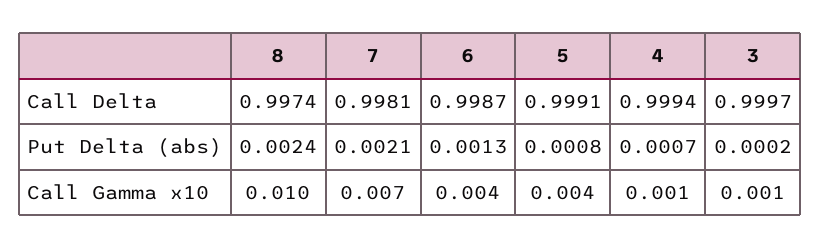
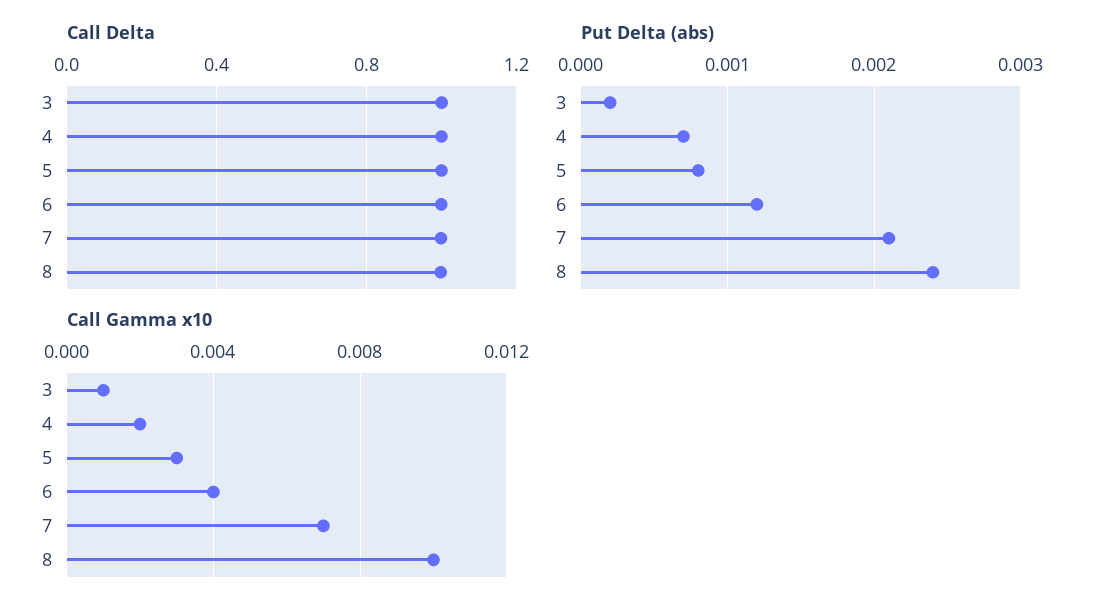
  {
    "Call Delta": {
      "8": 0.9974,
      "7": 0.9981,
      "6": 0.9987,
      "5": 0.9991,
      "4": 0.9994,
      "3": 0.9997
    },
    "Put Delta (abs)": {
      "8": 0.0024,
      "7": 0.0021,
-     "6": 0.0013,
+     "6": 0.0012,
      "5": 0.0008,
      "4": 0.0007,
      "3": 0.0002
    },
    "Call Gamma x10": {
      "8": 0.01,
      "7": 0.007,
      "6": 0.004,
-     "5": 0.004,
+     "5": 0.003,
-     "4": 0.001,
+     "4": 0.002,
      "3": 0.001
    }
  }

